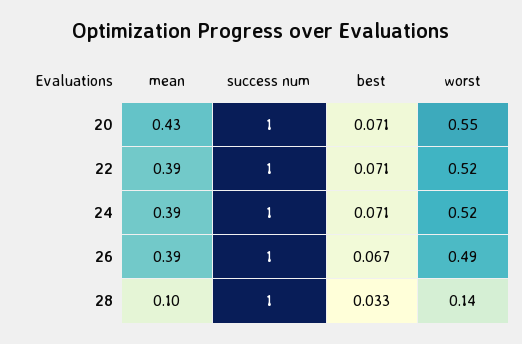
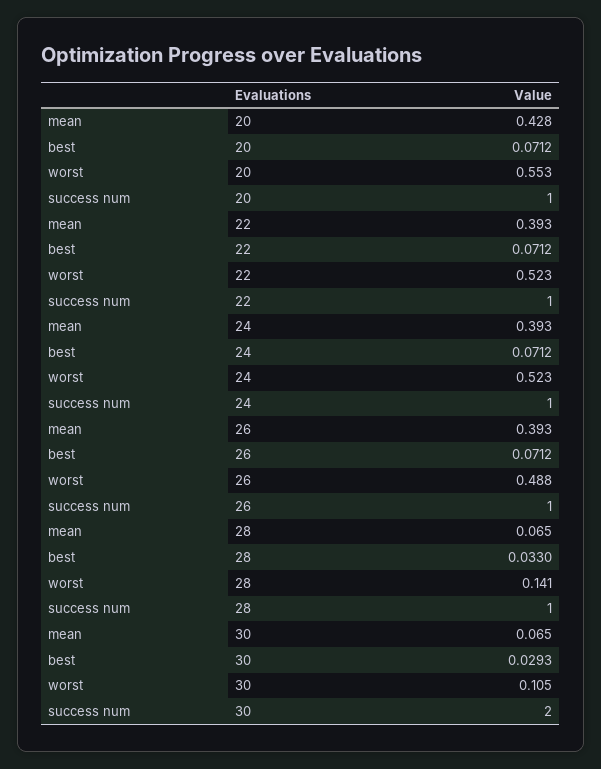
  {
    "mean": {
      "20": 0.428,
      "22": 0.393,
      "24": 0.393,
      "26": 0.393,
-     "28": 0.1
+     "28": 0.065,
+     "30": 0.065
    },
    "success num": {
      "20": 1,
      "22": 1,
      "24": 1,
      "26": 1,
-     "28": 1
+     "28": 1,
+     "30": 2
    },
    "best": {
      "20": 0.0712,
      "22": 0.0712,
      "24": 0.0712,
-     "26": 0.067,
+     "26": 0.0712,
-     "28": 0.033
+     "28": 0.033,
+     "30": 0.0293
    },
    "worst": {
      "20": 0.553,
      "22": 0.523,
      "24": 0.523,
      "26": 0.488,
-     "28": 0.141
+     "28": 0.141,
+     "30": 0.105
    }
  }

